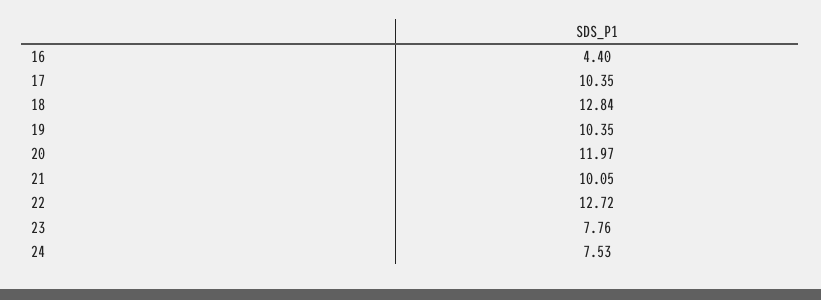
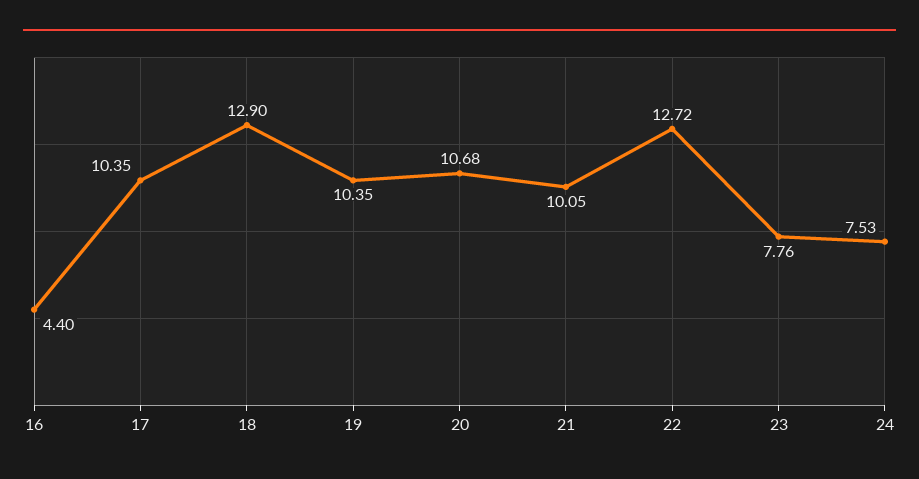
  {
    "16": 4.4,
    "17": 10.35,
-   "18": 12.84,
+   "18": 12.9,
    "19": 10.35,
-   "20": 11.97,
+   "20": 10.68,
    "21": 10.05,
    "22": 12.72,
    "23": 7.76,
    "24": 7.53
  }

